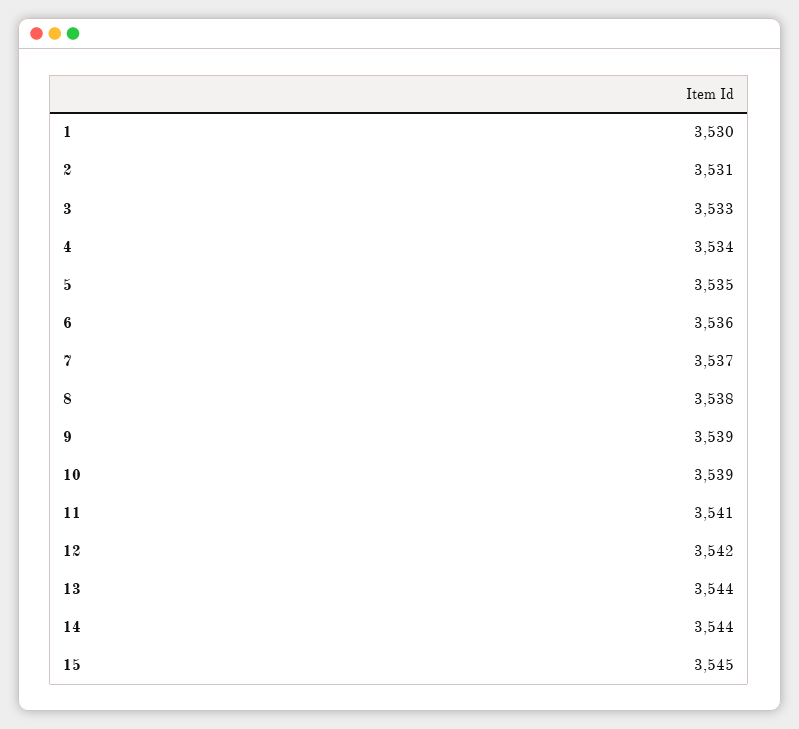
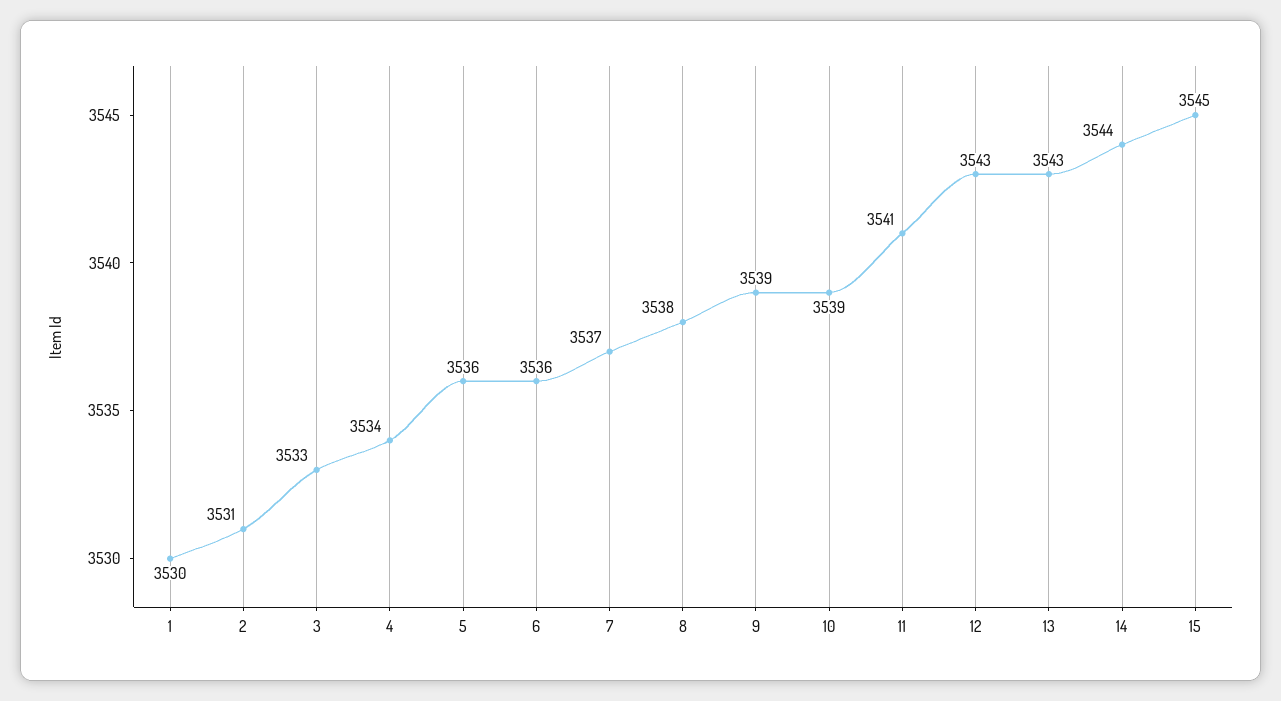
  {
    "1": 3530,
    "2": 3531,
    "3": 3533,
    "4": 3534,
-   "5": 3535,
+   "5": 3536,
    "6": 3536,
    "7": 3537,
    "8": 3538,
    "9": 3539,
    "10": 3539,
    "11": 3541,
-   "12": 3542,
+   "12": 3543,
-   "13": 3544,
+   "13": 3543,
    "14": 3544,
    "15": 3545
  }

